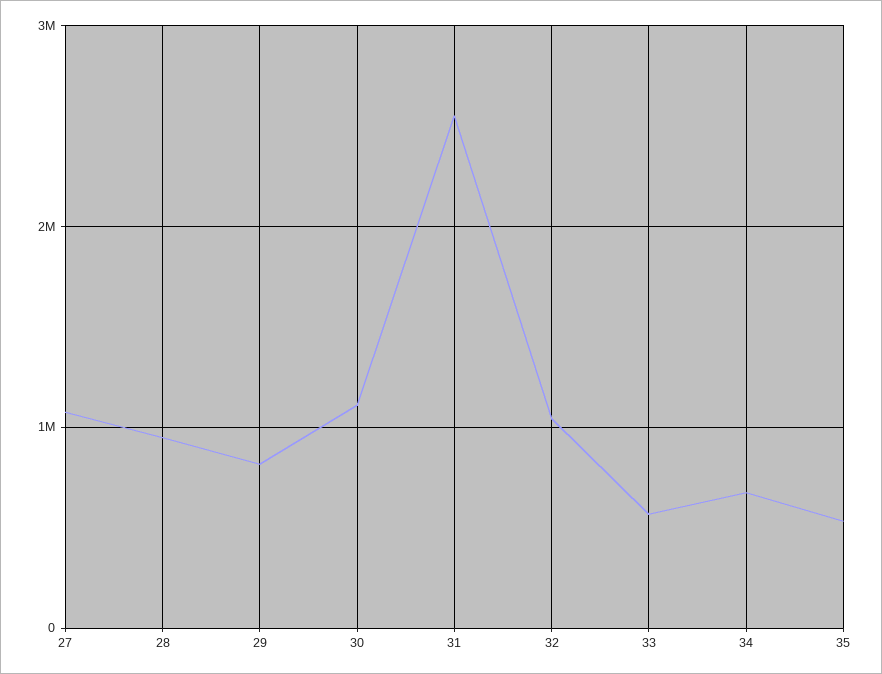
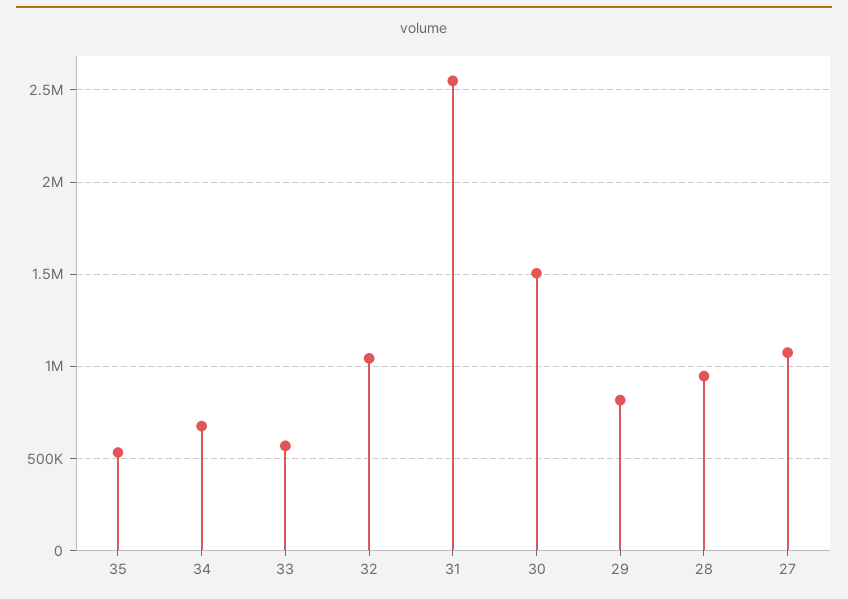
  {
    "27": 1050000,
    "28": 950000,
    "29": 800000,
-   "30": 1100000,
+   "30": 1500000,
    "31": 2550000,
    "32": 1050000,
    "33": 550000,
    "34": 650000,
    "35": 550000
  }

